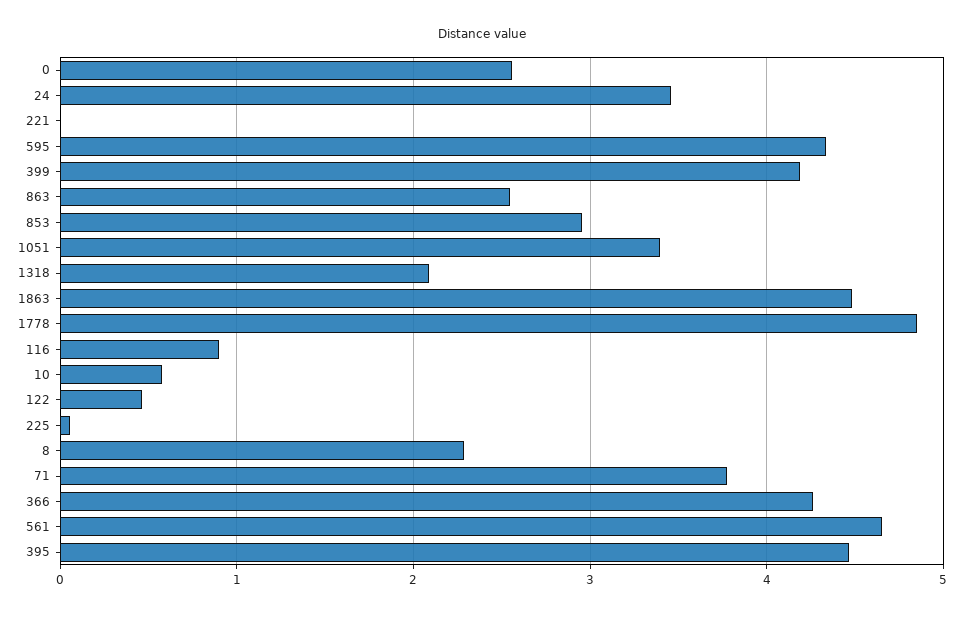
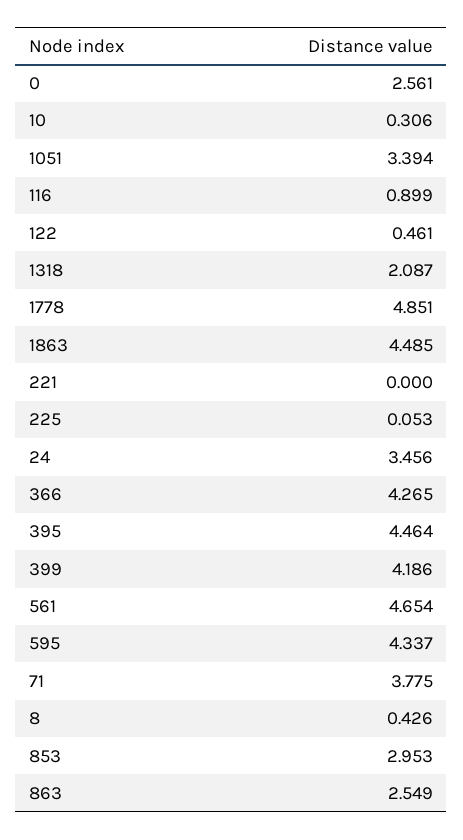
  {
    "0": 2.561,
    "24": 3.456,
    "221": 0,
    "595": 4.337,
    "399": 4.186,
    "863": 2.549,
    "853": 2.953,
    "1051": 3.394,
    "1318": 2.087,
    "1863": 4.485,
    "1778": 4.851,
    "116": 0.899,
-   "10": 0.6,
+   "10": 0.306,
    "122": 0.461,
    "225": 0.053,
-   "8": 2.3,
+   "8": 0.426,
    "71": 3.775,
    "366": 4.265,
    "561": 4.654,
    "395": 4.464
  }

